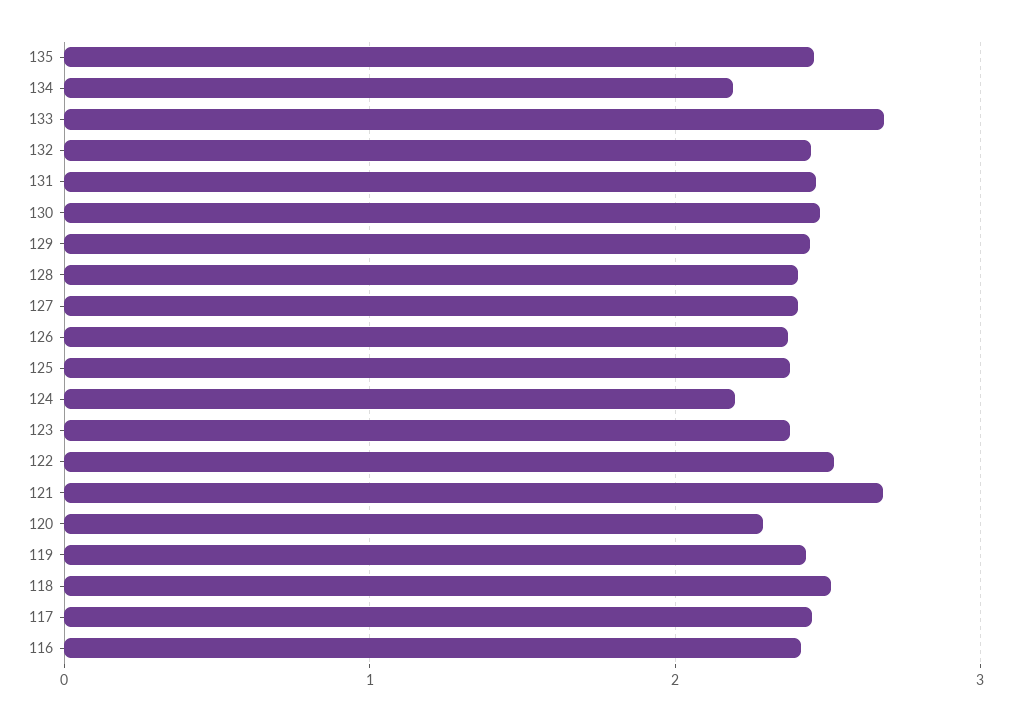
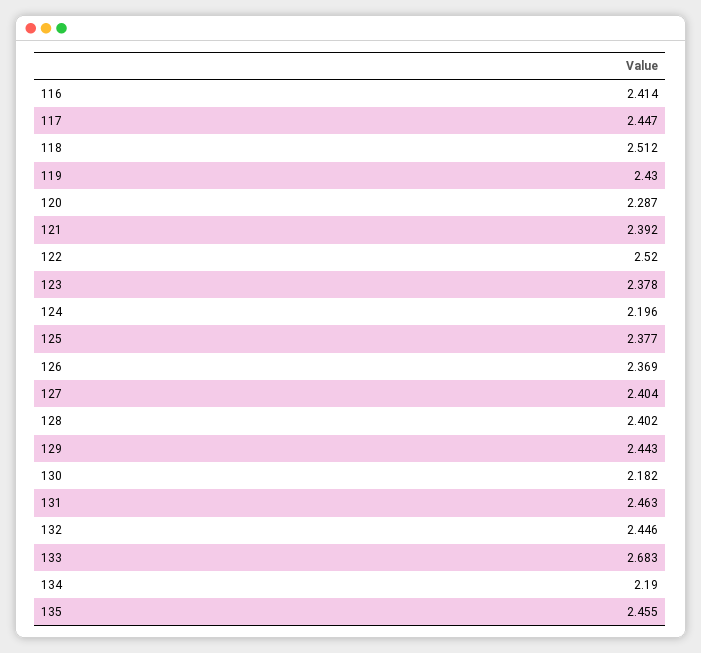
  {
    "135": 2.455,
    "134": 2.19,
    "133": 2.683,
    "132": 2.446,
    "131": 2.463,
-   "130": 2.5,
+   "130": 2.182,
    "129": 2.443,
    "128": 2.402,
    "127": 2.404,
    "126": 2.369,
    "125": 2.377,
    "124": 2.196,
    "123": 2.378,
    "122": 2.52,
-   "121": 2.7,
+   "121": 2.392,
    "120": 2.287,
    "119": 2.43,
    "118": 2.512,
    "117": 2.447,
    "116": 2.414
  }

